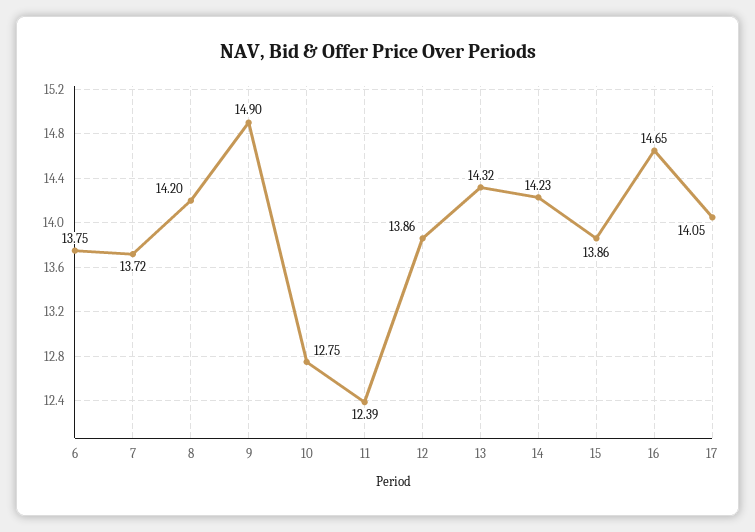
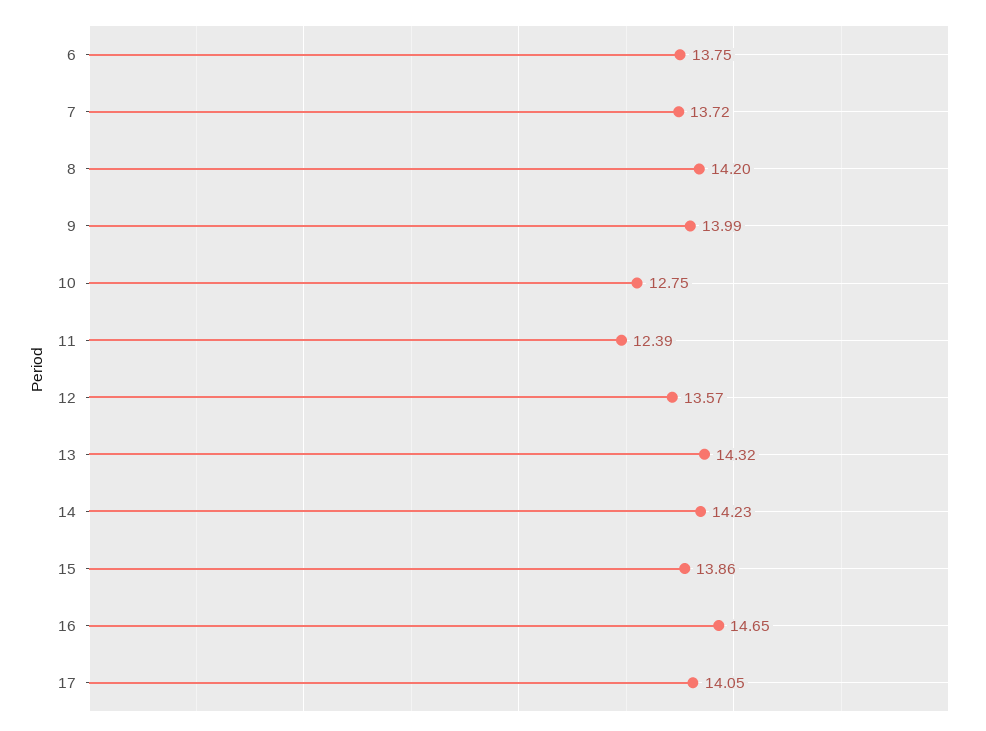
  {
    "6": 13.75,
    "7": 13.72,
    "8": 14.2,
-   "9": 14.9,
+   "9": 13.99,
    "10": 12.75,
    "11": 12.39,
-   "12": 13.86,
+   "12": 13.57,
    "13": 14.32,
    "14": 14.23,
    "15": 13.86,
    "16": 14.65,
    "17": 14.05
  }

